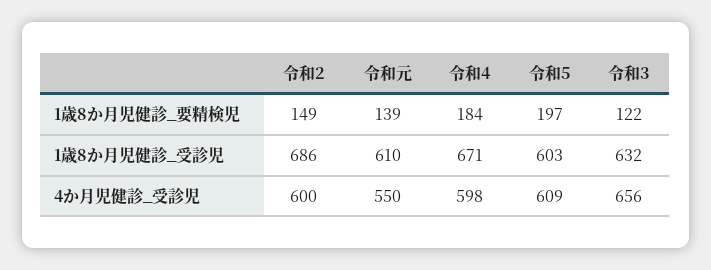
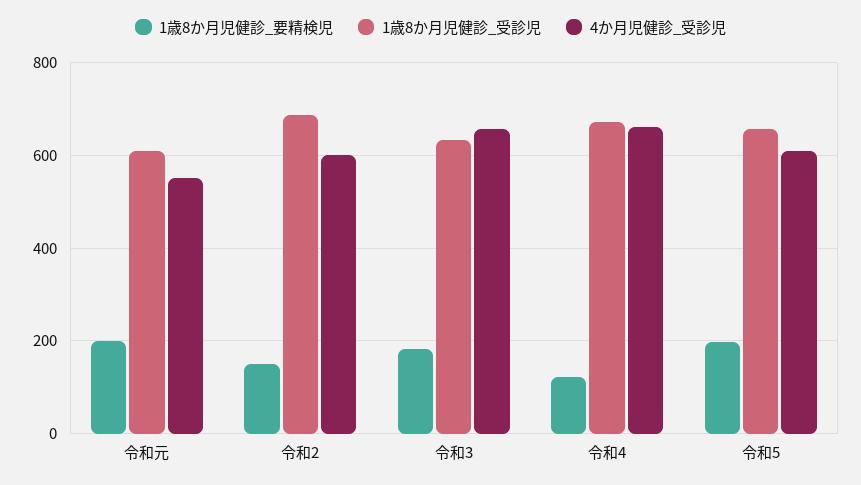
  {
    "1歳8か月児健診_要精検児": {
      "令和2": 149,
-     "令和元": 139,
+     "令和元": 200,
-     "令和4": 184,
+     "令和4": 120,
      "令和5": 197,
-     "令和3": 122
+     "令和3": 180
    },
    "1歳8か月児健診_受診児": {
      "令和2": 686,
      "令和元": 610,
      "令和4": 671,
-     "令和5": 603,
+     "令和5": 660,
      "令和3": 632
    },
    "4か月児健診_受診児": {
      "令和2": 600,
      "令和元": 550,
-     "令和4": 598,
+     "令和4": 660,
      "令和5": 609,
      "令和3": 656
    }
  }

